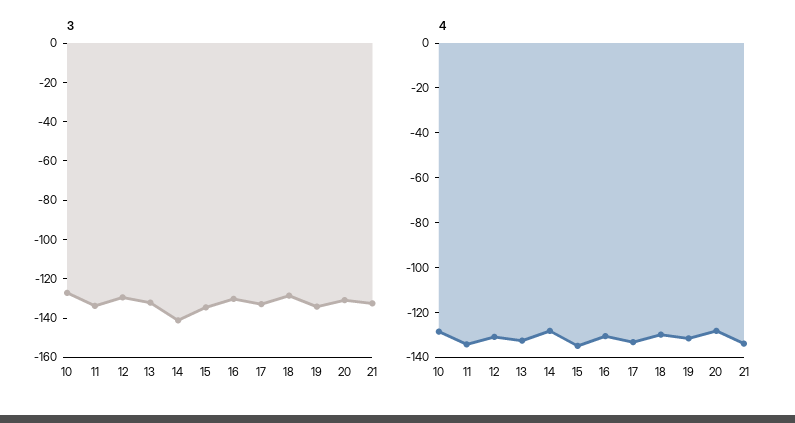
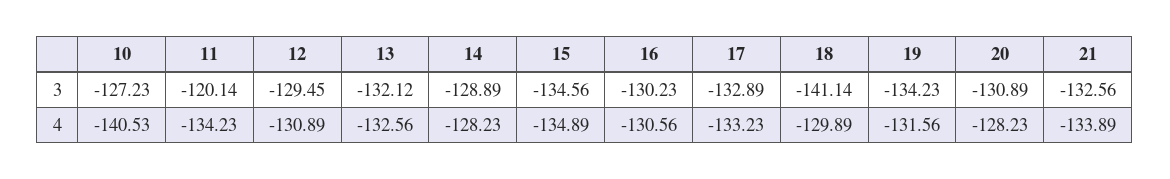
  {
    "3": {
      "10": -127.23,
-     "11": -135,
+     "11": -120.14,
      "12": -129.45,
      "13": -132.12,
-     "14": -140,
+     "14": -128.89,
      "15": -134.56,
      "16": -130.23,
      "17": -132.89,
-     "18": -130,
+     "18": -141.14,
      "19": -134.23,
      "20": -130.89,
      "21": -132.56
    },
    "4": {
-     "10": -130,
+     "10": -140.53,
      "11": -134.23,
      "12": -130.89,
      "13": -132.56,
      "14": -128.23,
      "15": -134.89,
      "16": -130.56,
      "17": -133.23,
      "18": -129.89,
      "19": -131.56,
      "20": -128.23,
      "21": -133.89
    }
  }

